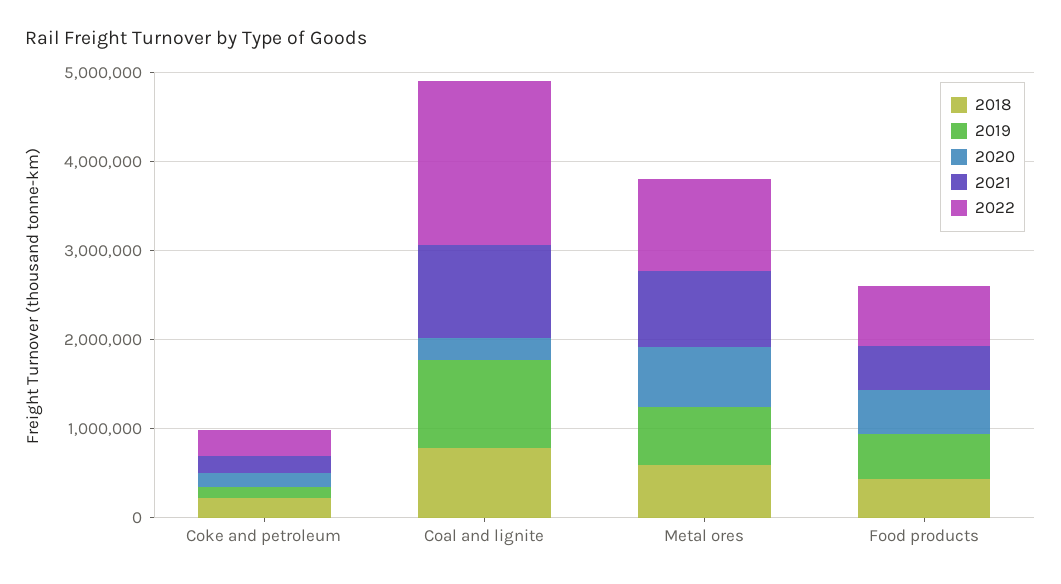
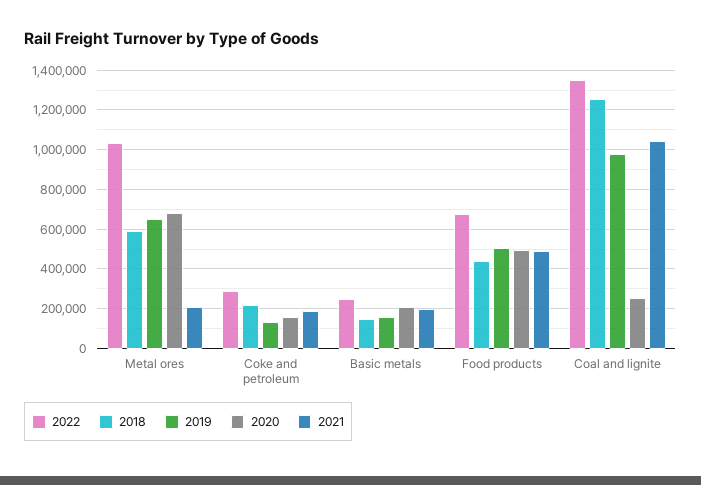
  {
    "2018": {
      "Coke and petroleum": 200000,
-     "Coal and lignite": 800000,
+     "Coal and lignite": 1250000,
      "Metal ores": 600000,
-     "Food products": 450000
+     "Food products": 450000,
+     "Basic metals": 150000
    },
    "2019": {
      "Coke and petroleum": 150000,
      "Coal and lignite": 1000000,
      "Metal ores": 650000,
-     "Food products": 500000
+     "Food products": 500000,
+     "Basic metals": 150000
    },
    "2020": {
      "Coke and petroleum": 150000,
      "Coal and lignite": 250000,
      "Metal ores": 700000,
-     "Food products": 500000
+     "Food products": 500000,
+     "Basic metals": 200000
    },
    "2021": {
      "Coke and petroleum": 200000,
      "Coal and lignite": 1050000,
-     "Metal ores": 800000,
+     "Metal ores": 200000,
-     "Food products": 500000
+     "Food products": 500000,
+     "Basic metals": 200000
    },
    "2022": {
      "Coke and petroleum": 300000,
-     "Coal and lignite": 1800000,
+     "Coal and lignite": 1350000,
      "Metal ores": 1050000,
-     "Food products": 700000
+     "Food products": 700000,
+     "Basic metals": 250000
    }
  }

